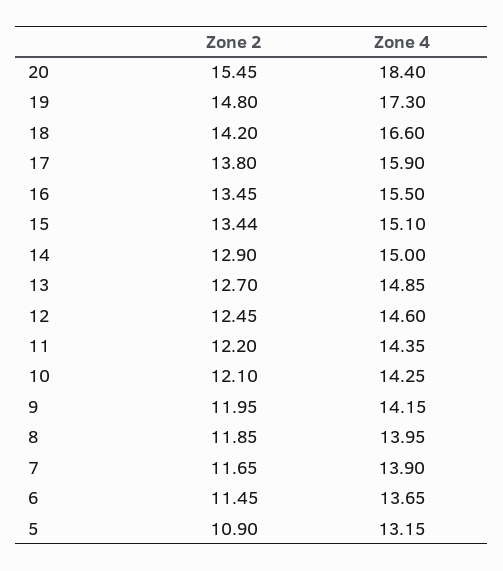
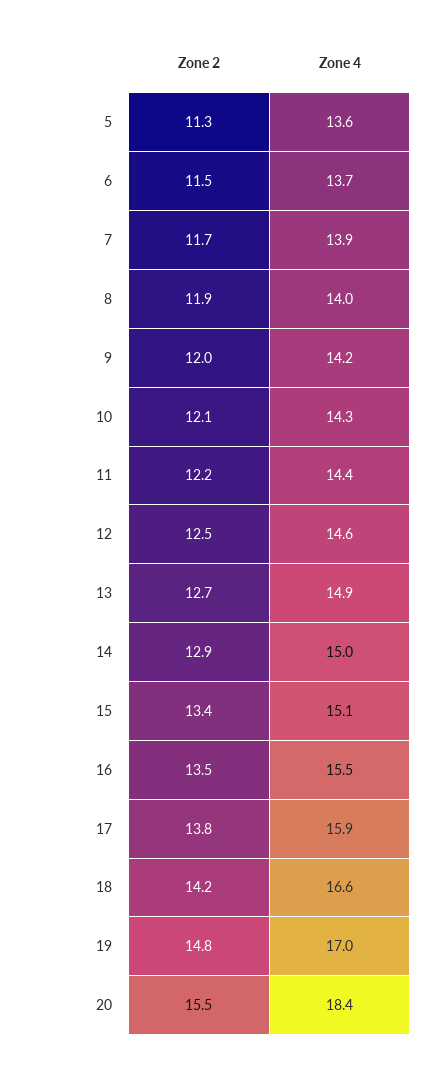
  {
    "Zone 2": {
      "20": 15.45,
      "19": 14.8,
      "18": 14.2,
      "17": 13.8,
      "16": 13.45,
      "15": 13.44,
      "14": 12.9,
      "13": 12.7,
      "12": 12.45,
      "11": 12.2,
      "10": 12.1,
      "9": 11.95,
      "8": 11.85,
      "7": 11.65,
      "6": 11.45,
-     "5": 10.9
+     "5": 11.3
    },
    "Zone 4": {
      "20": 18.4,
-     "19": 17.3,
+     "19": 17,
      "18": 16.6,
      "17": 15.9,
      "16": 15.5,
      "15": 15.1,
      "14": 15,
      "13": 14.85,
      "12": 14.6,
      "11": 14.35,
      "10": 14.25,
      "9": 14.15,
      "8": 13.95,
      "7": 13.9,
      "6": 13.65,
-     "5": 13.15
+     "5": 13.6
    }
  }

